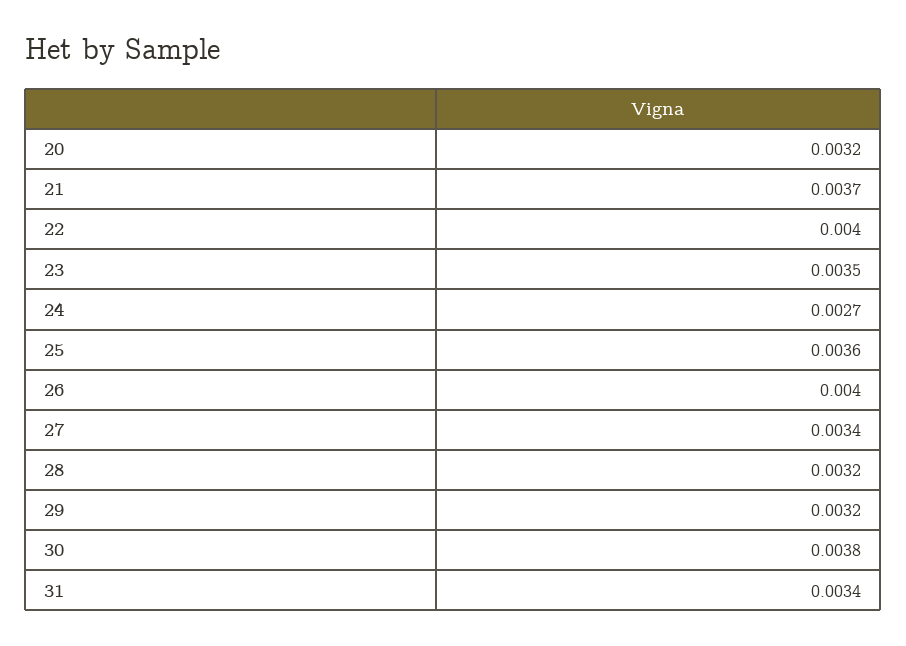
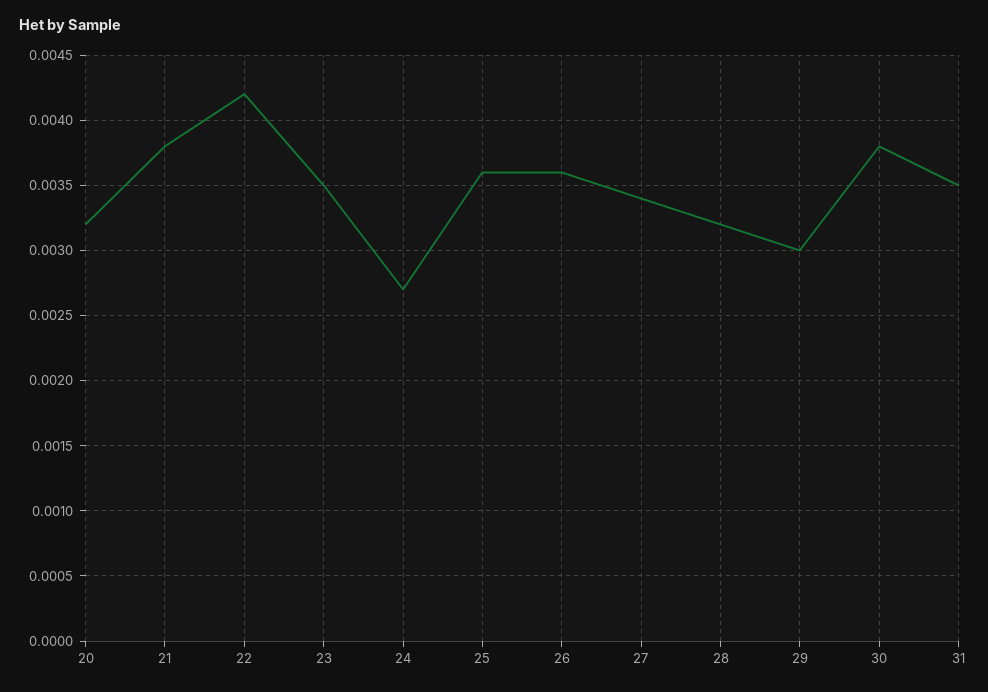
  {
    "20": 0.0032,
-   "21": 0.0037,
+   "21": 0.0038,
-   "22": 0.004,
+   "22": 0.0042,
    "23": 0.0035,
    "24": 0.0027,
    "25": 0.0036,
-   "26": 0.004,
+   "26": 0.0036,
    "27": 0.0034,
    "28": 0.0032,
-   "29": 0.0032,
+   "29": 0.003,
    "30": 0.0038,
-   "31": 0.0034
+   "31": 0.0035
  }

